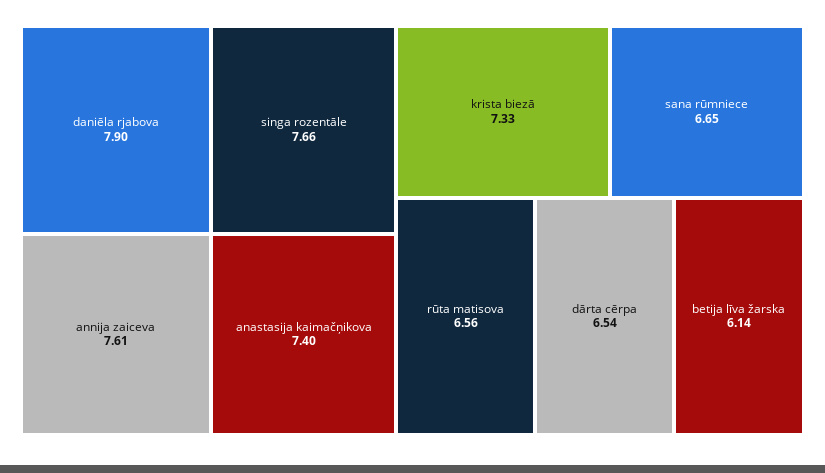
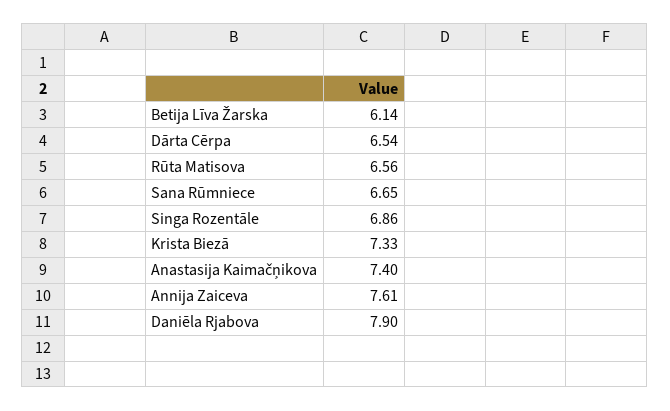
  {
    "daniēla rjabova": 7.9,
-   "singa rozentāle": 7.66,
+   "singa rozentāle": 6.86,
    "annija zaiceva": 7.61,
    "anastasija kaimačņikova": 7.4,
    "krista biezā": 7.33,
    "sana rūmniece": 6.65,
    "rūta matisova": 6.56,
    "dārta cērpa": 6.54,
    "betija līva žarska": 6.14
  }

